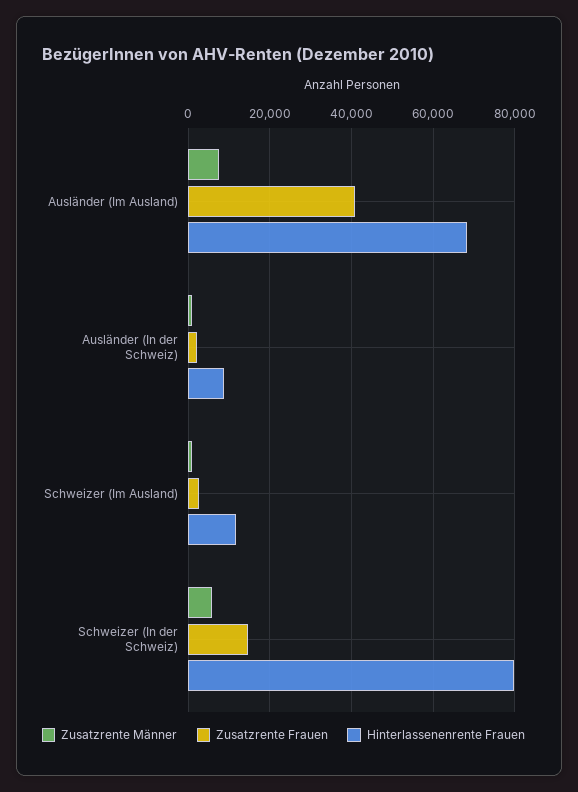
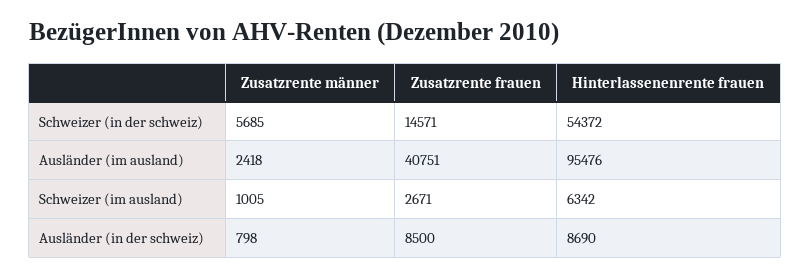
  {
    "Zusatzrente Männer": {
-     "Ausländer (Im Ausland)": 8000,
+     "Ausländer (Im Ausland)": 2418,
      "Ausländer (In der Schweiz)": 798,
      "Schweizer (Im Ausland)": 1005,
      "Schweizer (In der Schweiz)": 5685
    },
    "Zusatzrente Frauen": {
      "Ausländer (Im Ausland)": 40751,
-     "Ausländer (In der Schweiz)": 2000,
+     "Ausländer (In der Schweiz)": 8500,
      "Schweizer (Im Ausland)": 2671,
      "Schweizer (In der Schweiz)": 14571
    },
    "Hinterlassenenrente Frauen": {
-     "Ausländer (Im Ausland)": 68000,
+     "Ausländer (Im Ausland)": 95476,
      "Ausländer (In der Schweiz)": 8690,
-     "Schweizer (Im Ausland)": 12000,
+     "Schweizer (Im Ausland)": 6342,
-     "Schweizer (In der Schweiz)": 80000
+     "Schweizer (In der Schweiz)": 54372
    }
  }

